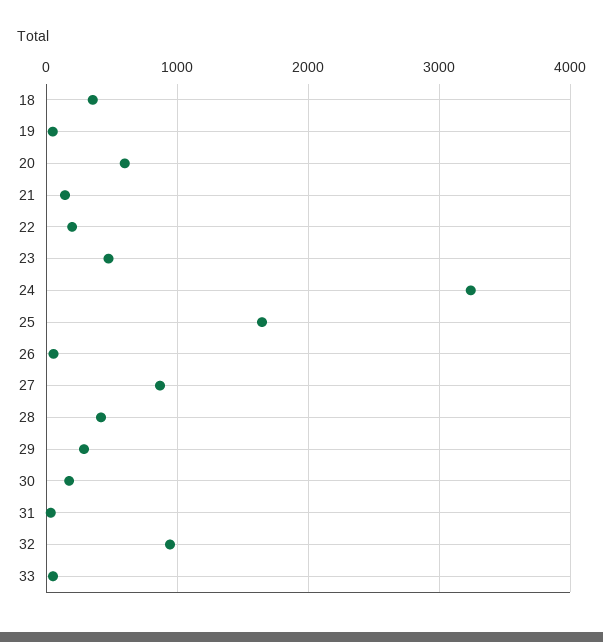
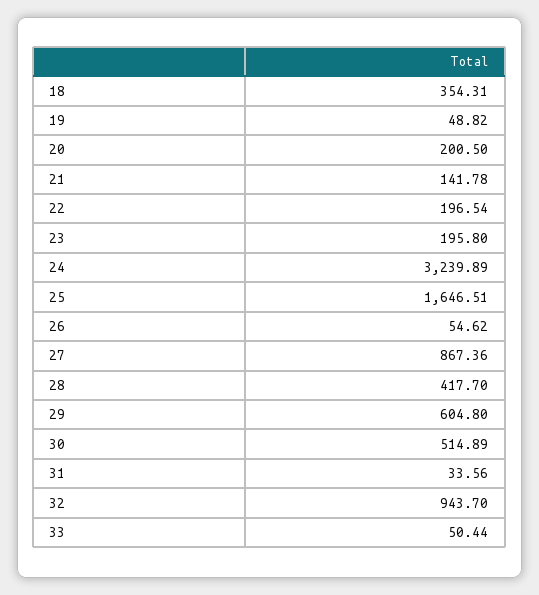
  {
    "18": 354.31,
    "19": 48.82,
-   "20": 600,
+   "20": 200.5,
    "21": 141.78,
    "22": 196.54,
-   "23": 500,
+   "23": 195.8,
    "24": 3239.89,
    "25": 1646.51,
    "26": 54.62,
    "27": 867.36,
    "28": 417.7,
-   "29": 300,
+   "29": 604.8,
-   "30": 200,
+   "30": 514.89,
    "31": 33.56,
    "32": 943.7,
    "33": 50.44
  }

